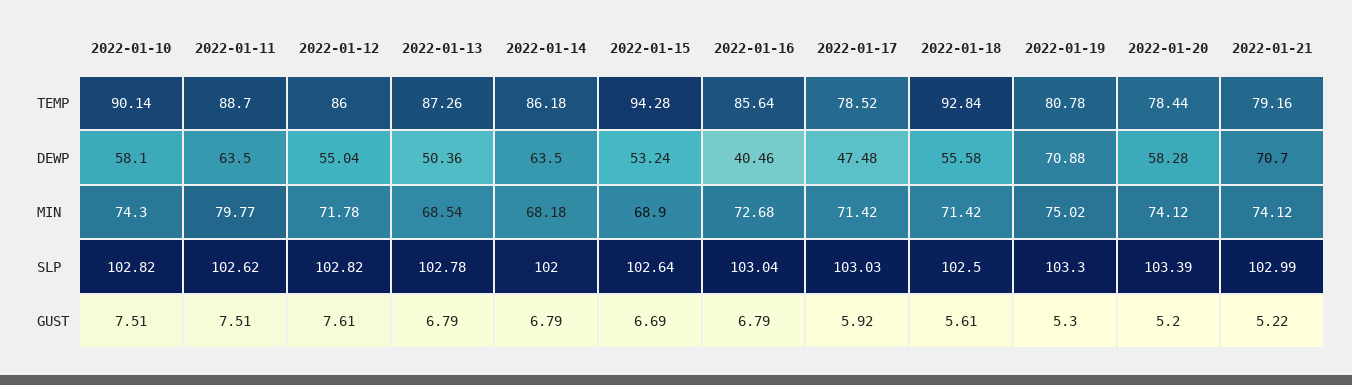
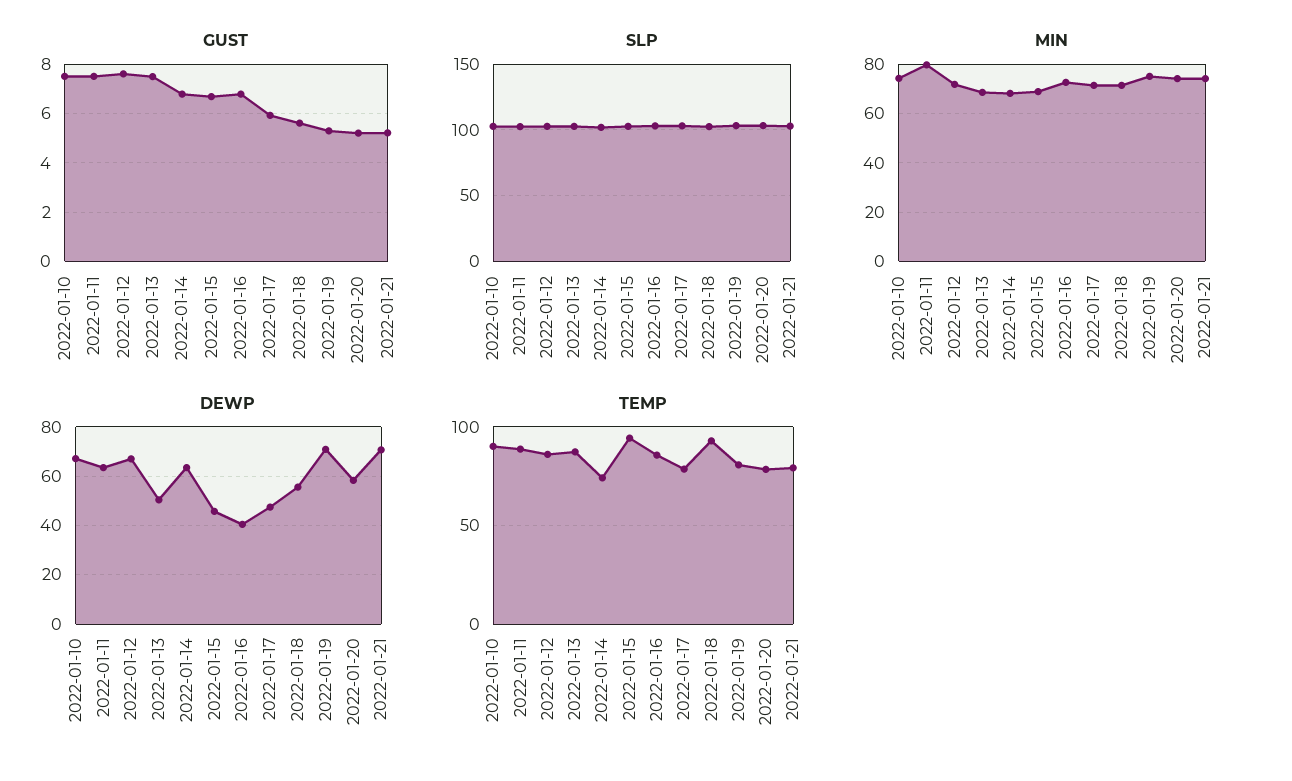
  {
    "TEMP": {
      "2022-01-10": 90.14,
      "2022-01-11": 88.7,
      "2022-01-12": 86,
      "2022-01-13": 87.26,
-     "2022-01-14": 86.18,
+     "2022-01-14": 75,
      "2022-01-15": 94.28,
      "2022-01-16": 85.64,
      "2022-01-17": 78.52,
      "2022-01-18": 92.84,
      "2022-01-19": 80.78,
      "2022-01-20": 78.44,
      "2022-01-21": 79.16
    },
    "DEWP": {
-     "2022-01-10": 58.1,
+     "2022-01-10": 67.5,
      "2022-01-11": 63.5,
-     "2022-01-12": 55.04,
+     "2022-01-12": 67.5,
      "2022-01-13": 50.36,
      "2022-01-14": 63.5,
-     "2022-01-15": 53.24,
+     "2022-01-15": 45,
      "2022-01-16": 40.46,
      "2022-01-17": 47.48,
      "2022-01-18": 55.58,
      "2022-01-19": 70.88,
      "2022-01-20": 58.28,
      "2022-01-21": 70.7
    },
    "MIN": {
      "2022-01-10": 74.3,
      "2022-01-11": 79.77,
      "2022-01-12": 71.78,
      "2022-01-13": 68.54,
      "2022-01-14": 68.18,
      "2022-01-15": 68.9,
      "2022-01-16": 72.68,
      "2022-01-17": 71.42,
      "2022-01-18": 71.42,
      "2022-01-19": 75.02,
      "2022-01-20": 74.12,
      "2022-01-21": 74.12
    },
    "SLP": {
      "2022-01-10": 102.82,
      "2022-01-11": 102.62,
      "2022-01-12": 102.82,
      "2022-01-13": 102.78,
      "2022-01-14": 102,
      "2022-01-15": 102.64,
      "2022-01-16": 103.04,
      "2022-01-17": 103.03,
      "2022-01-18": 102.5,
      "2022-01-19": 103.3,
      "2022-01-20": 103.39,
      "2022-01-21": 102.99
    },
    "GUST": {
      "2022-01-10": 7.51,
      "2022-01-11": 7.51,
      "2022-01-12": 7.61,
-     "2022-01-13": 6.79,
+     "2022-01-13": 7.5,
      "2022-01-14": 6.79,
      "2022-01-15": 6.69,
      "2022-01-16": 6.79,
      "2022-01-17": 5.92,
      "2022-01-18": 5.61,
      "2022-01-19": 5.3,
      "2022-01-20": 5.2,
      "2022-01-21": 5.22
    }
  }

